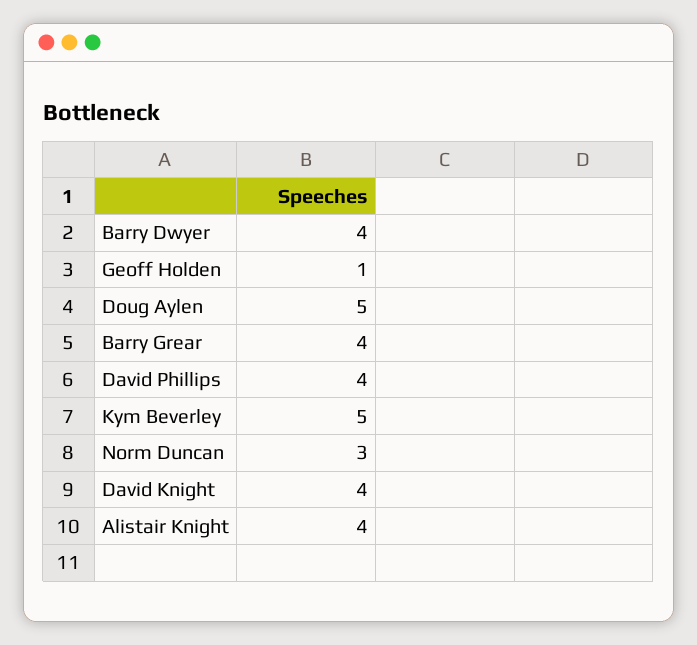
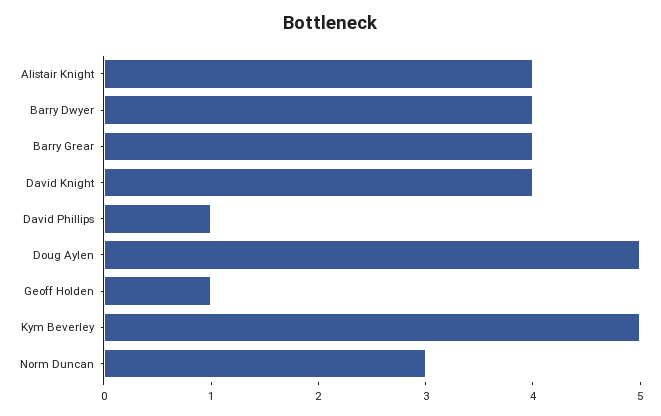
  {
    "Barry Dwyer": 4,
    "Geoff Holden": 1,
    "Doug Aylen": 5,
    "Barry Grear": 4,
-   "David Phillips": 4,
+   "David Phillips": 1,
    "Kym Beverley": 5,
    "Norm Duncan": 3,
    "David Knight": 4,
    "Alistair Knight": 4
  }

